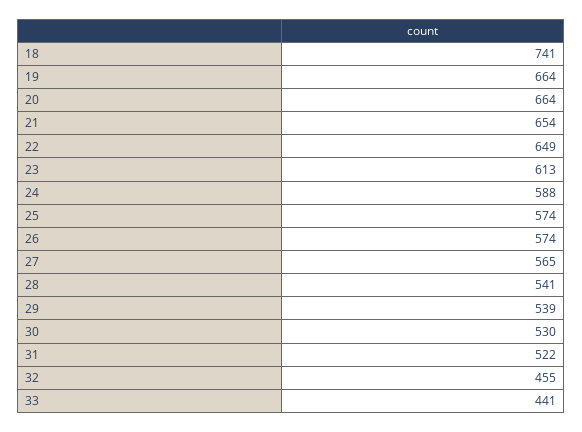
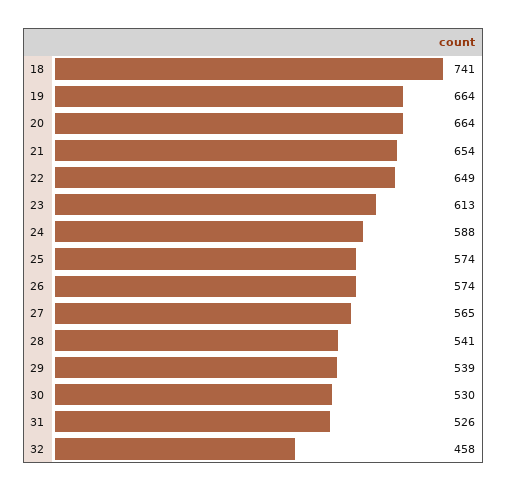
  {
    "18": 741,
    "19": 664,
    "20": 664,
    "21": 654,
    "22": 649,
    "23": 613,
    "24": 588,
    "25": 574,
    "26": 574,
    "27": 565,
    "28": 541,
    "29": 539,
    "30": 530,
-   "31": 522,
+   "31": 526,
-   "32": 455,
+   "32": 458
-   "33": 441
  }

